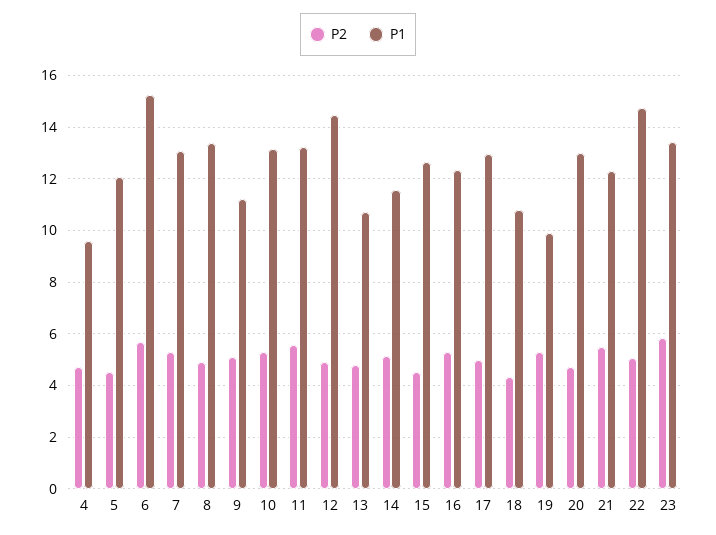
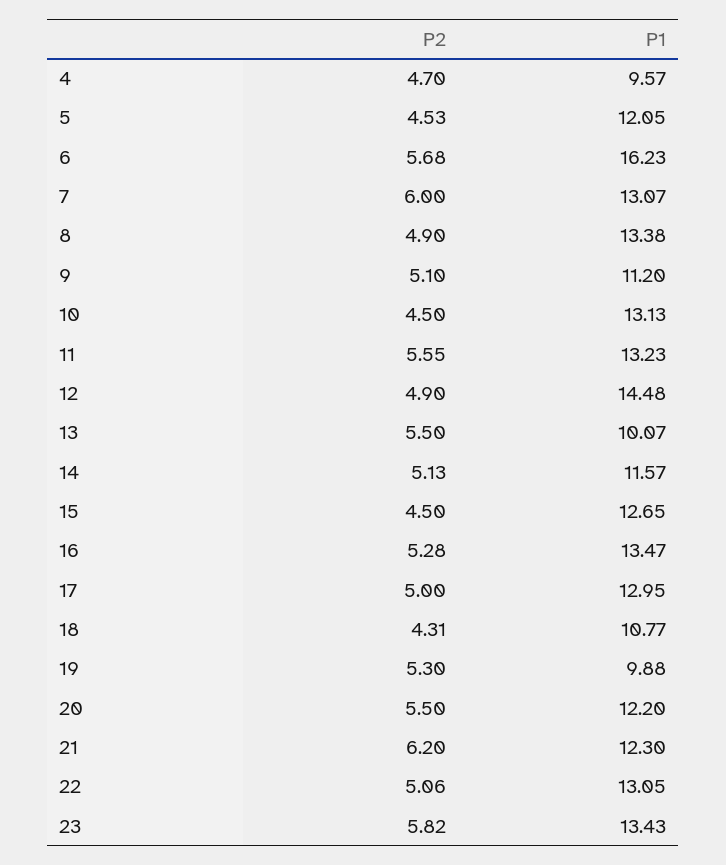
  {
    "P2": {
      "4": 4.7,
      "5": 4.53,
      "6": 5.68,
-     "7": 5.25,
+     "7": 6,
      "8": 4.9,
      "9": 5.1,
-     "10": 5.25,
+     "10": 4.5,
      "11": 5.55,
      "12": 4.9,
-     "13": 4.75,
+     "13": 5.5,
      "14": 5.13,
      "15": 4.5,
      "16": 5.28,
      "17": 5,
      "18": 4.31,
      "19": 5.3,
-     "20": 4.75,
+     "20": 5.5,
-     "21": 5.5,
+     "21": 6.2,
      "22": 5.06,
      "23": 5.82
    },
    "P1": {
      "4": 9.57,
      "5": 12.05,
-     "6": 15.25,
+     "6": 16.23,
      "7": 13.07,
      "8": 13.38,
      "9": 11.2,
      "10": 13.13,
      "11": 13.23,
      "12": 14.48,
-     "13": 10.75,
+     "13": 10.07,
      "14": 11.57,
      "15": 12.65,
-     "16": 12.25,
+     "16": 13.47,
      "17": 12.95,
      "18": 10.77,
      "19": 9.88,
-     "20": 13,
+     "20": 12.2,
      "21": 12.3,
-     "22": 14.75,
+     "22": 13.05,
      "23": 13.43
    }
  }

